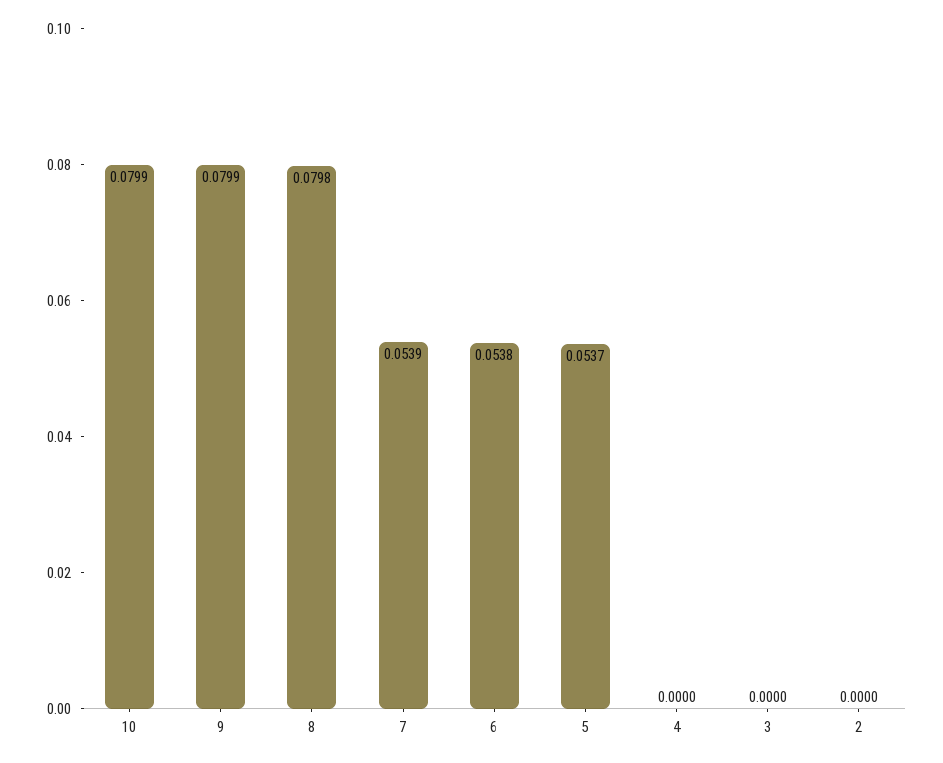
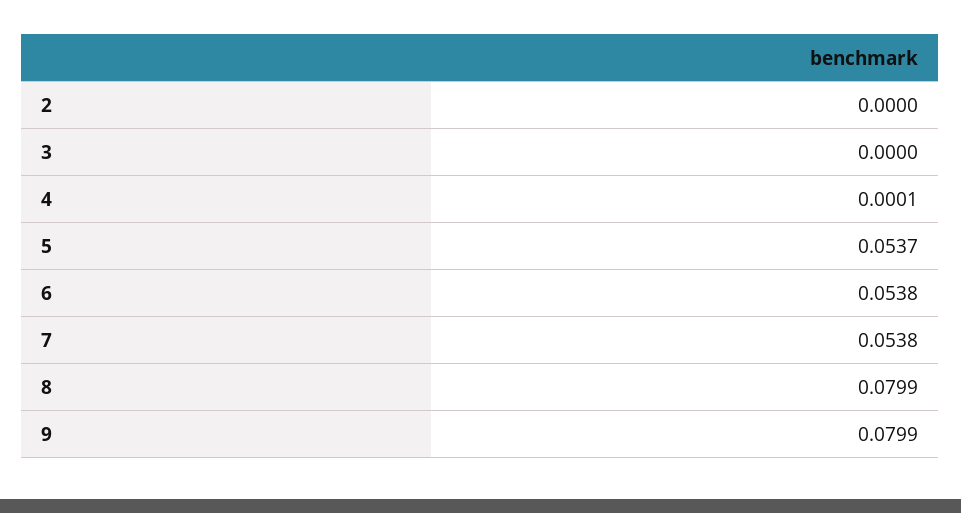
  {
-   "10": 0.0799,
    "9": 0.0799,
-   "8": 0.0798,
+   "8": 0.0799,
-   "7": 0.0539,
+   "7": 0.0538,
    "6": 0.0538,
    "5": 0.0537,
-   "4": 0,
+   "4": 0.0001,
    "3": 0,
    "2": 0
  }

